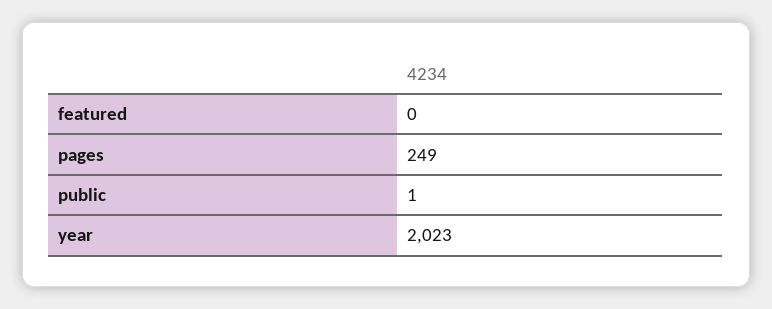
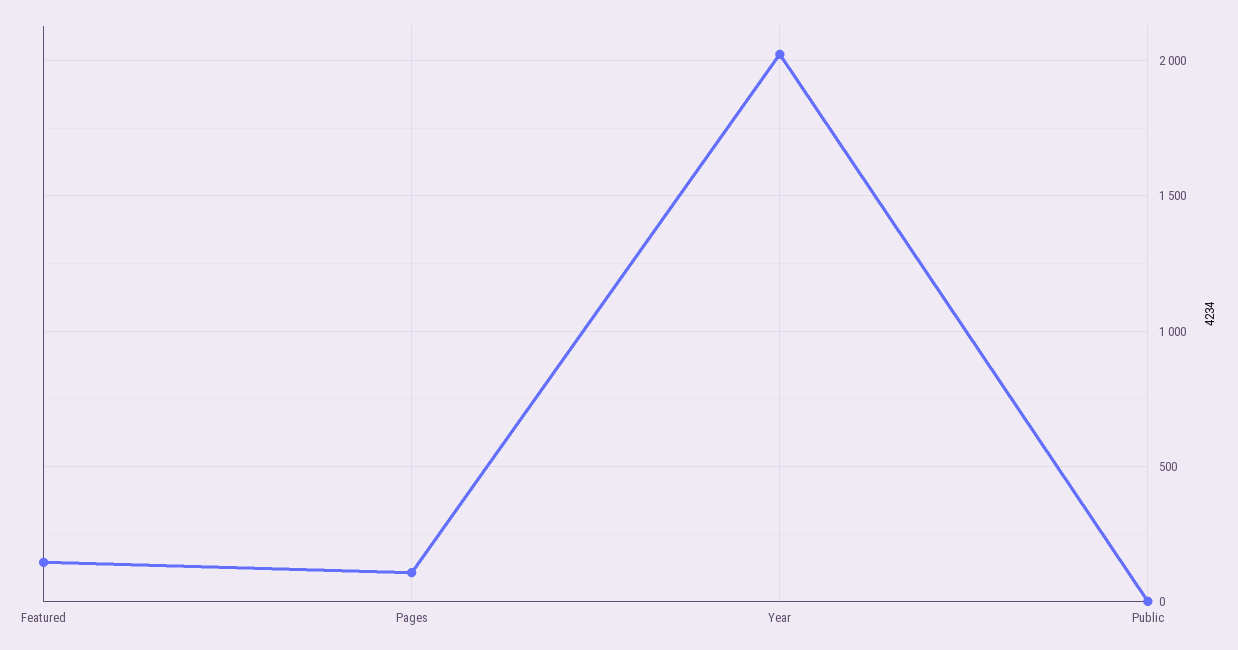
  {
-   "featured": 0,
+   "featured": 150,
-   "pages": 249,
+   "pages": 100,
    "public": 1,
    "year": 2023
  }

